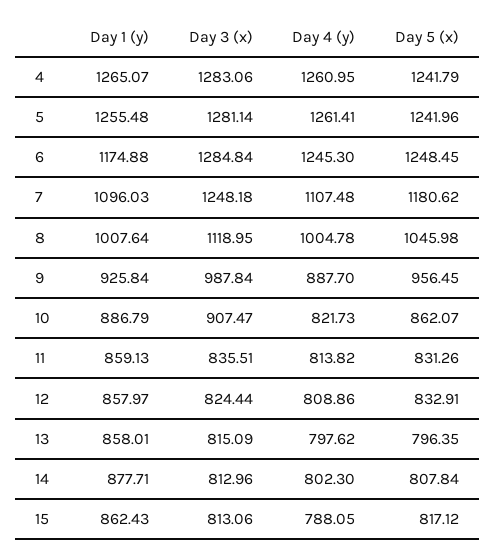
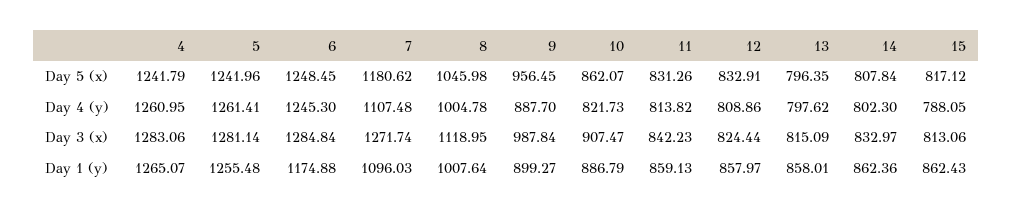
  {
    "Day 1 (y)": {
      "4": 1265.07,
      "5": 1255.48,
      "6": 1174.88,
      "7": 1096.03,
      "8": 1007.64,
-     "9": 925.84,
+     "9": 899.27,
      "10": 886.79,
      "11": 859.13,
      "12": 857.97,
      "13": 858.01,
-     "14": 877.71,
+     "14": 862.36,
      "15": 862.43
    },
    "Day 3 (x)": {
      "4": 1283.06,
      "5": 1281.14,
      "6": 1284.84,
-     "7": 1248.18,
+     "7": 1271.74,
      "8": 1118.95,
      "9": 987.84,
      "10": 907.47,
-     "11": 835.51,
+     "11": 842.23,
      "12": 824.44,
      "13": 815.09,
-     "14": 812.96,
+     "14": 832.97,
      "15": 813.06
    },
    "Day 4 (y)": {
      "4": 1260.95,
      "5": 1261.41,
      "6": 1245.3,
      "7": 1107.48,
      "8": 1004.78,
      "9": 887.7,
      "10": 821.73,
      "11": 813.82,
      "12": 808.86,
      "13": 797.62,
      "14": 802.3,
      "15": 788.05
    },
    "Day 5 (x)": {
      "4": 1241.79,
      "5": 1241.96,
      "6": 1248.45,
      "7": 1180.62,
      "8": 1045.98,
      "9": 956.45,
      "10": 862.07,
      "11": 831.26,
      "12": 832.91,
      "13": 796.35,
      "14": 807.84,
      "15": 817.12
    }
  }

